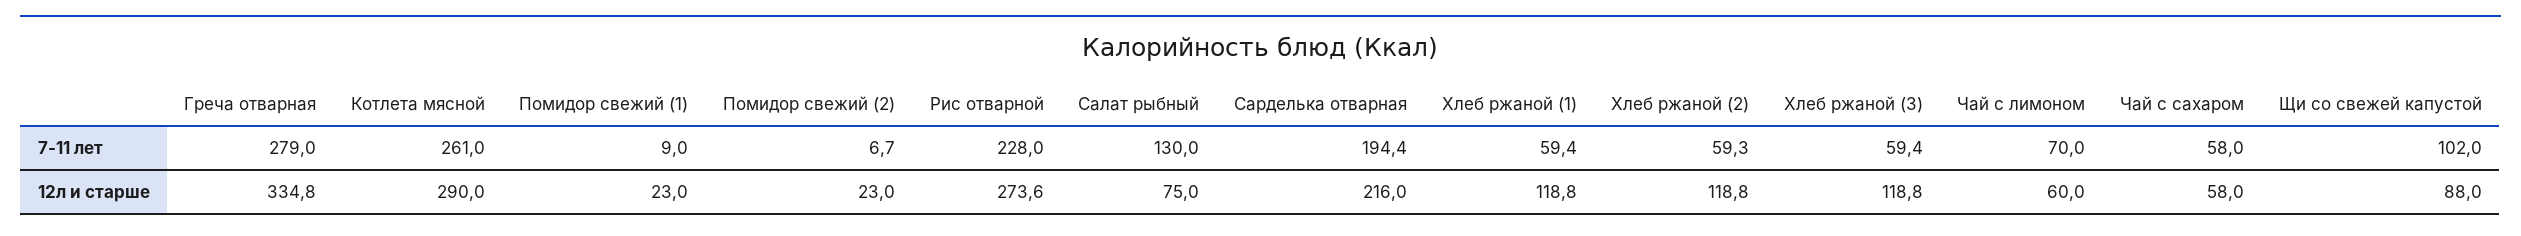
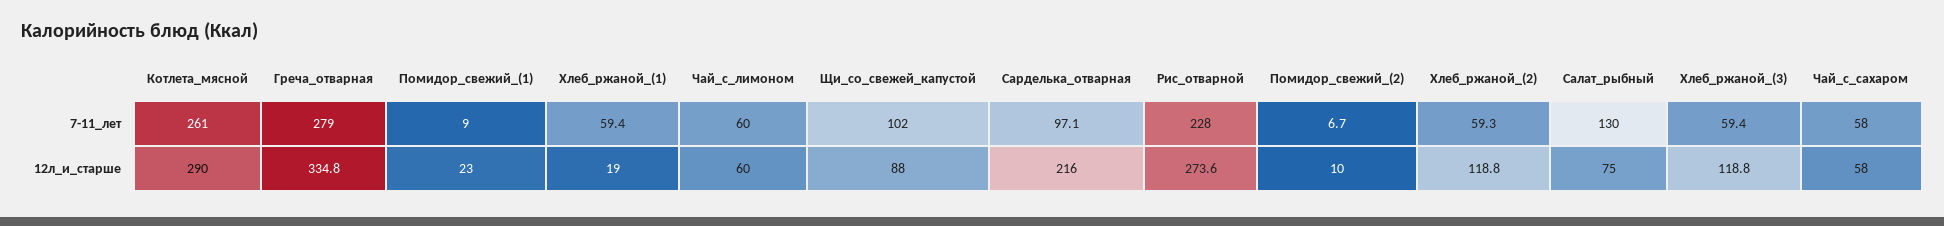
  {
    "Греча отварная": {
      "7-11 лет": 279,
      "12л и старше": 334.8
    },
    "Котлета мясной": {
      "7-11 лет": 261,
      "12л и старше": 290
    },
    "Помидор свежий (1)": {
      "7-11 лет": 9,
      "12л и старше": 23
    },
    "Помидор свежий (2)": {
      "7-11 лет": 6.7,
-     "12л и старше": 23
+     "12л и старше": 10
    },
    "Рис отварной": {
      "7-11 лет": 228,
      "12л и старше": 273.6
    },
    "Салат рыбный": {
      "7-11 лет": 130,
      "12л и старше": 75
    },
    "Сарделька отварная": {
-     "7-11 лет": 194.4,
+     "7-11 лет": 97.1,
      "12л и старше": 216
    },
    "Хлеб ржаной (1)": {
      "7-11 лет": 59.4,
-     "12л и старше": 118.8
+     "12л и старше": 19
    },
    "Хлеб ржаной (2)": {
      "7-11 лет": 59.3,
      "12л и старше": 118.8
    },
    "Хлеб ржаной (3)": {
      "7-11 лет": 59.4,
      "12л и старше": 118.8
    },
    "Чай с лимоном": {
-     "7-11 лет": 70,
+     "7-11 лет": 60,
      "12л и старше": 60
    },
    "Чай с сахаром": {
      "7-11 лет": 58,
      "12л и старше": 58
    },
    "Щи со свежей капустой": {
      "7-11 лет": 102,
      "12л и старше": 88
    }
  }

